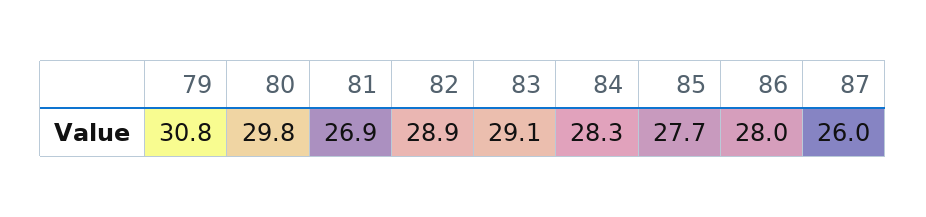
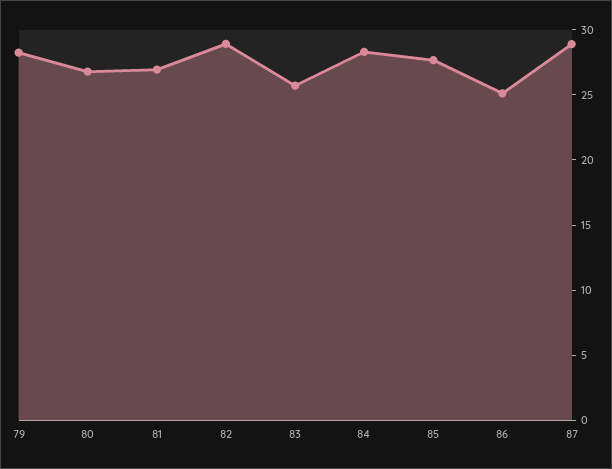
  {
-   "79": 30.8,
+   "79": 28,
-   "80": 29.8,
+   "80": 27,
    "81": 26.9,
    "82": 28.9,
-   "83": 29.1,
+   "83": 26,
    "84": 28.3,
    "85": 27.7,
-   "86": 28,
+   "86": 25,
-   "87": 26
+   "87": 29
  }

